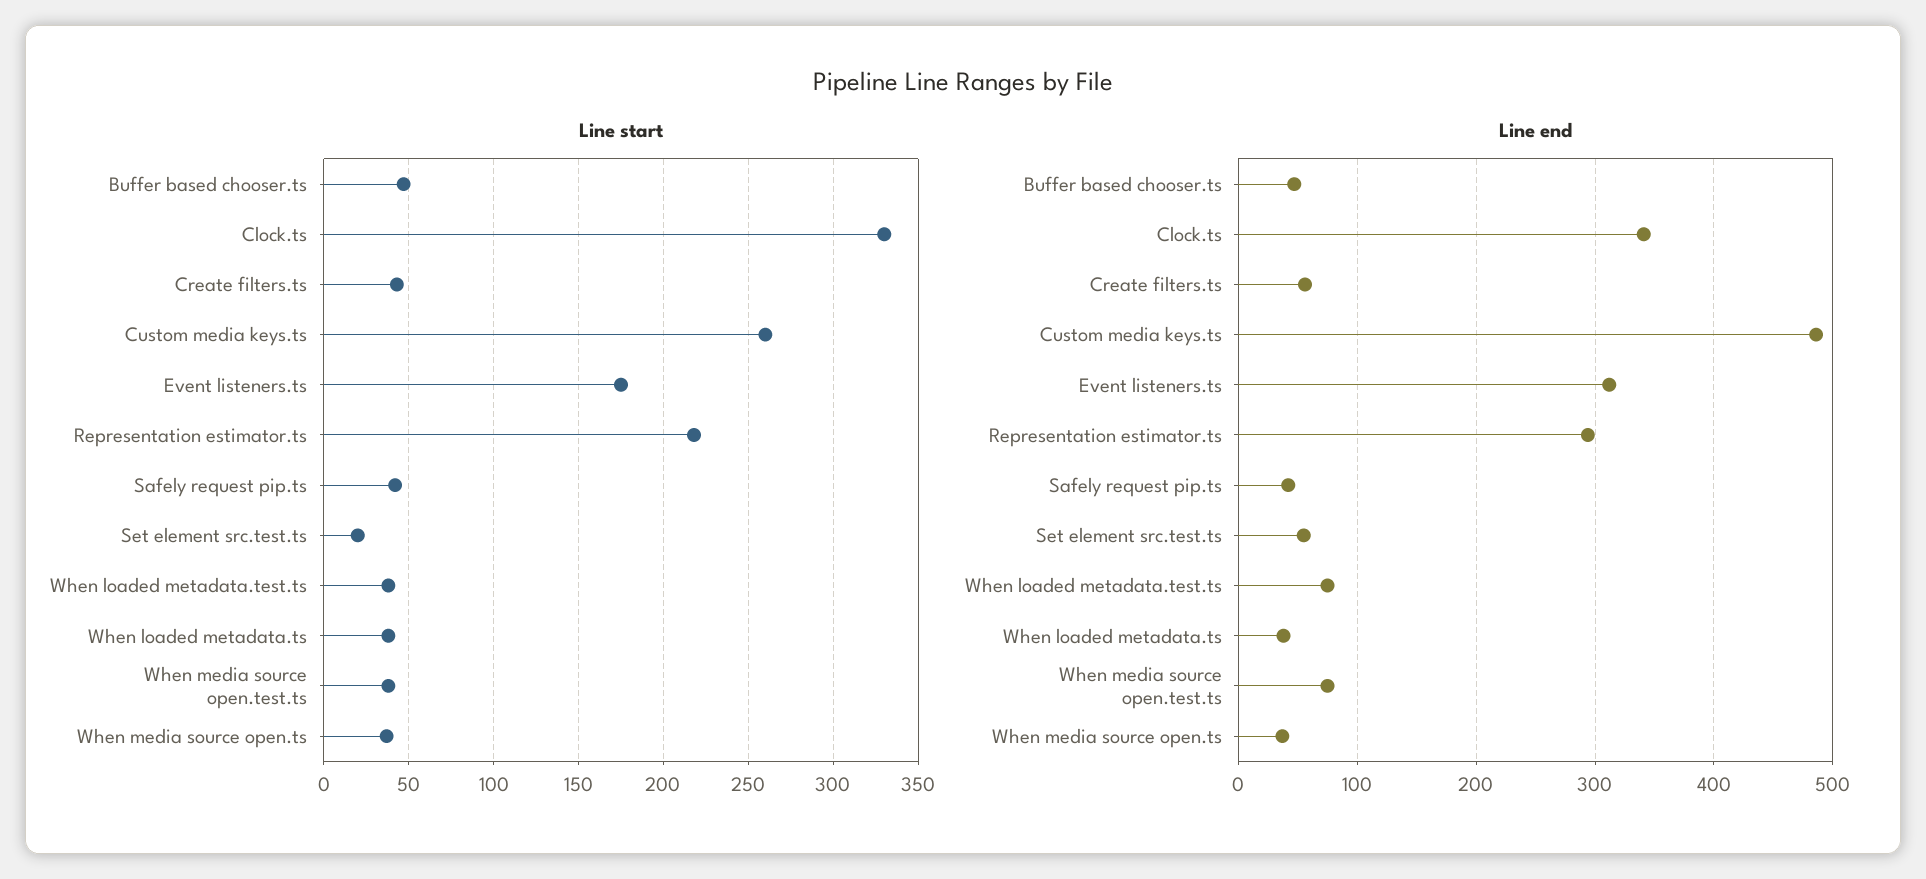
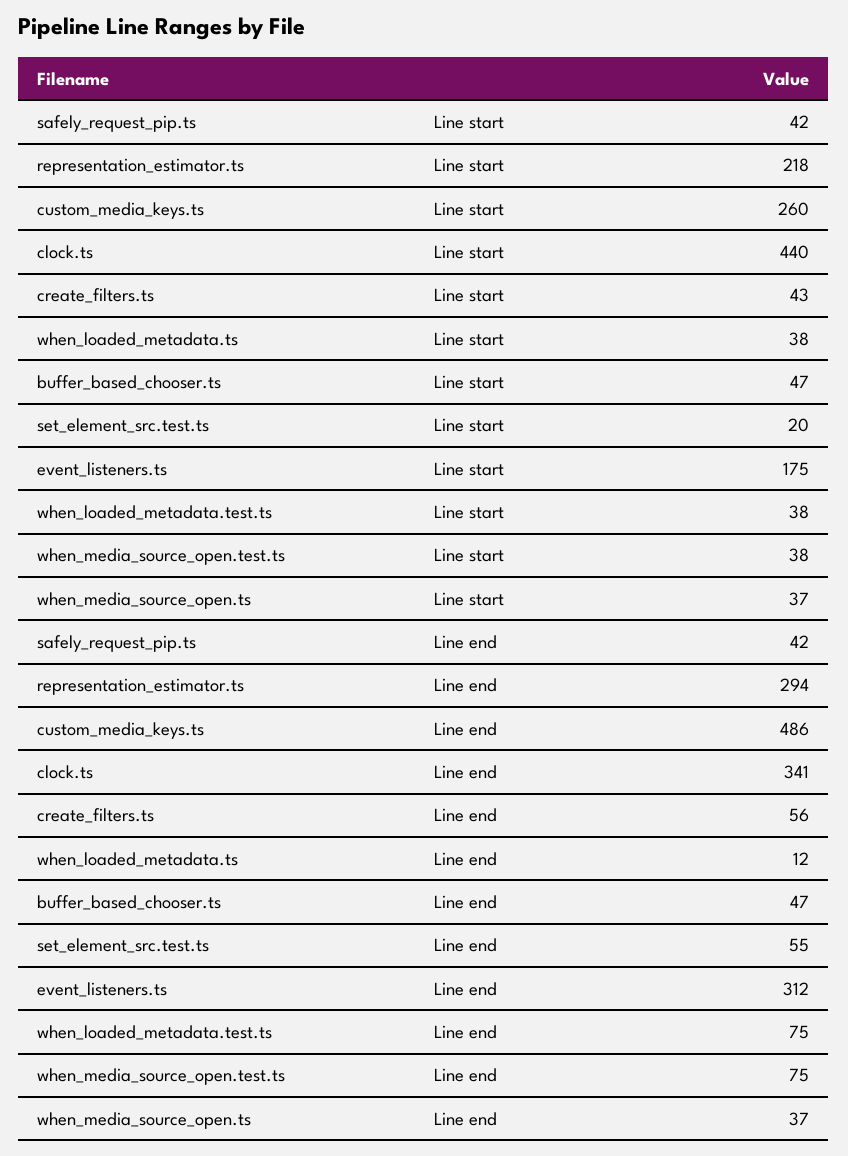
  {
    "Line start": {
      "Buffer based chooser.ts": 47,
-     "Clock.ts": 330,
+     "Clock.ts": 440,
      "Create filters.ts": 43,
      "Custom media keys.ts": 260,
      "Event listeners.ts": 175,
      "Representation estimator.ts": 218,
      "Safely request pip.ts": 42,
      "Set element src.test.ts": 20,
      "When loaded metadata.test.ts": 38,
      "When loaded metadata.ts": 38,
      "When media source open.test.ts": 38,
      "When media source open.ts": 37
    },
    "Line end": {
      "Buffer based chooser.ts": 47,
      "Clock.ts": 341,
      "Create filters.ts": 56,
      "Custom media keys.ts": 486,
      "Event listeners.ts": 312,
      "Representation estimator.ts": 294,
      "Safely request pip.ts": 42,
      "Set element src.test.ts": 55,
      "When loaded metadata.test.ts": 75,
-     "When loaded metadata.ts": 40,
+     "When loaded metadata.ts": 12,
      "When media source open.test.ts": 75,
      "When media source open.ts": 37
    }
  }

